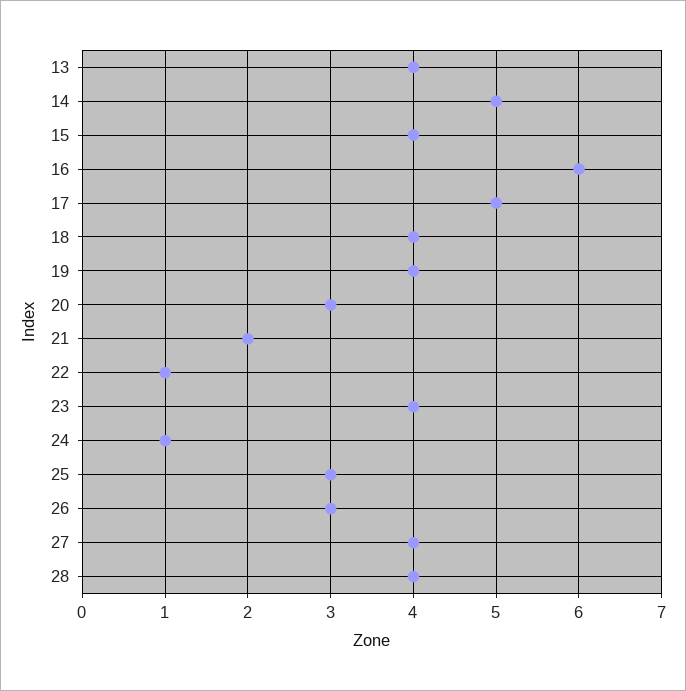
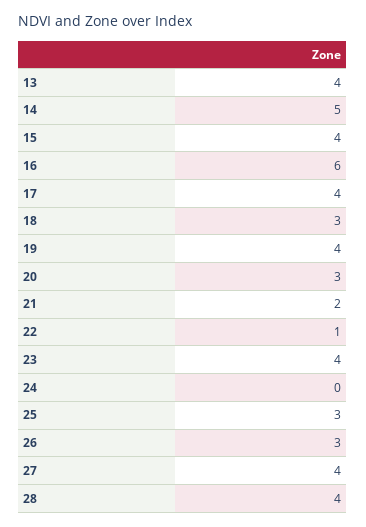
  {
    "13": 4,
    "14": 5,
    "15": 4,
    "16": 6,
-   "17": 5,
+   "17": 4,
-   "18": 4,
+   "18": 3,
    "19": 4,
    "20": 3,
    "21": 2,
    "22": 1,
    "23": 4,
-   "24": 1,
+   "24": 0,
    "25": 3,
    "26": 3,
    "27": 4,
    "28": 4
  }

